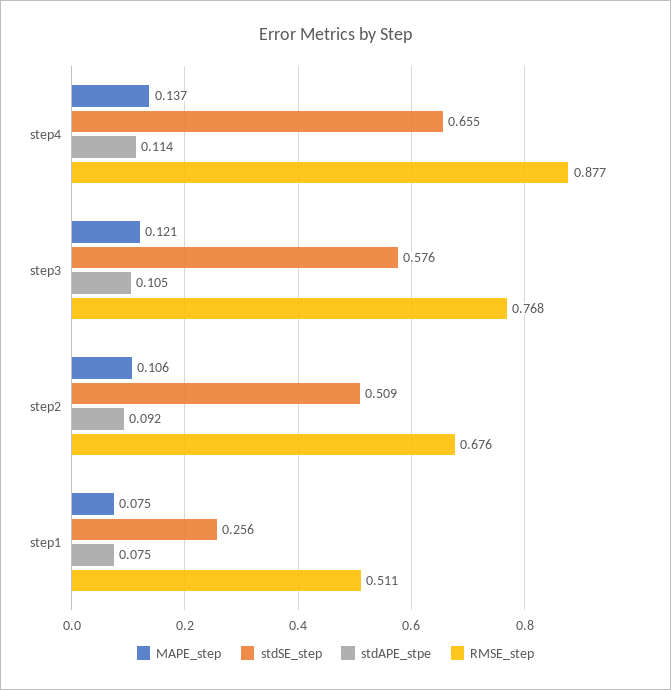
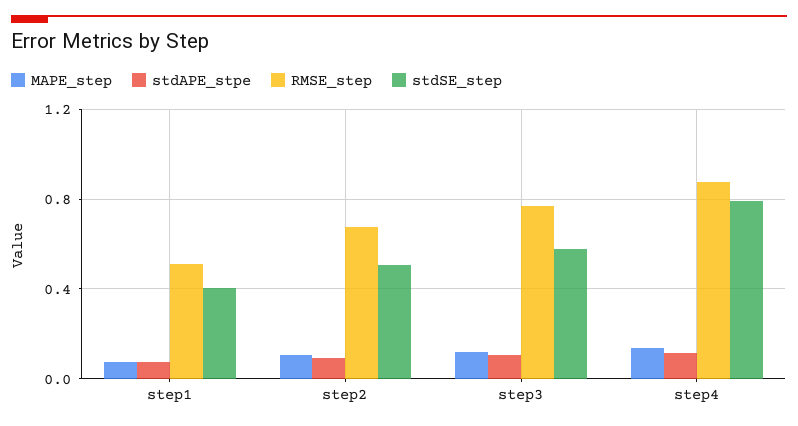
  {
    "MAPE_step": {
      "step4": 0.137,
      "step3": 0.121,
      "step2": 0.106,
      "step1": 0.075
    },
    "stdSE_step": {
-     "step4": 0.655,
+     "step4": 0.8,
      "step3": 0.576,
      "step2": 0.509,
-     "step1": 0.256
+     "step1": 0.4
    },
    "stdAPE_stpe": {
      "step4": 0.114,
      "step3": 0.105,
      "step2": 0.092,
      "step1": 0.075
    },
    "RMSE_step": {
      "step4": 0.877,
      "step3": 0.768,
      "step2": 0.676,
      "step1": 0.511
    }
  }

